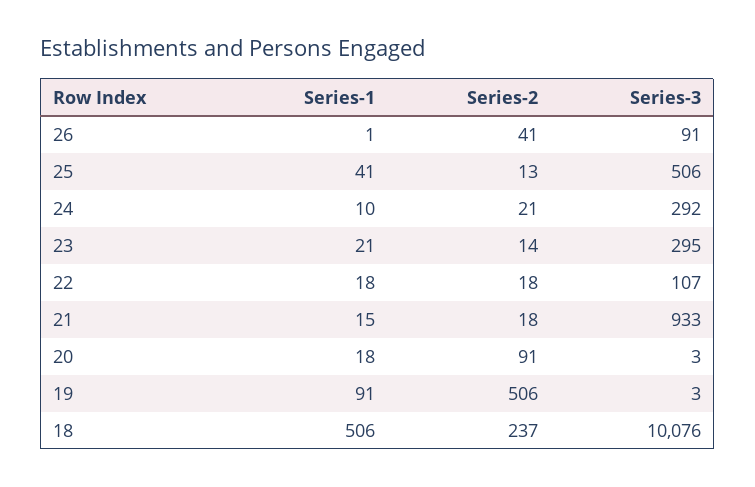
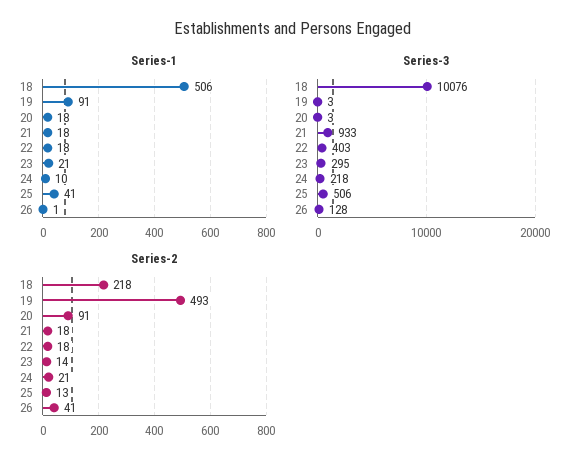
  {
    "Series-1": {
      "26": 1,
      "25": 41,
      "24": 10,
      "23": 21,
      "22": 18,
-     "21": 15,
+     "21": 18,
      "20": 18,
      "19": 91,
      "18": 506
    },
    "Series-2": {
      "26": 41,
      "25": 13,
      "24": 21,
      "23": 14,
      "22": 18,
      "21": 18,
      "20": 91,
-     "19": 506,
+     "19": 493,
-     "18": 237
+     "18": 218
    },
    "Series-3": {
-     "26": 91,
+     "26": 128,
      "25": 506,
-     "24": 292,
+     "24": 218,
      "23": 295,
-     "22": 107,
+     "22": 403,
      "21": 933,
      "20": 3,
      "19": 3,
      "18": 10076
    }
  }

